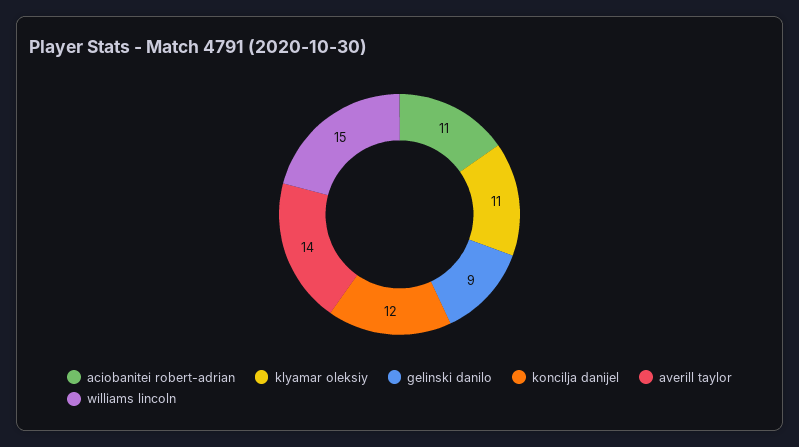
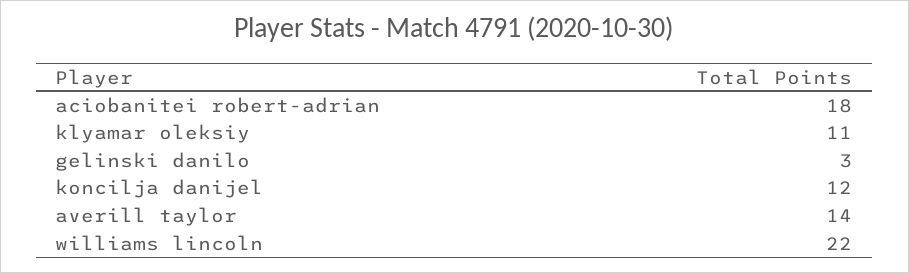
  {
-   "aciobanitei robert-adrian": 11,
+   "aciobanitei robert-adrian": 18,
    "klyamar oleksiy": 11,
-   "gelinski danilo": 9,
+   "gelinski danilo": 3,
    "koncilja danijel": 12,
    "averill taylor": 14,
-   "williams lincoln": 15
+   "williams lincoln": 22
  }

